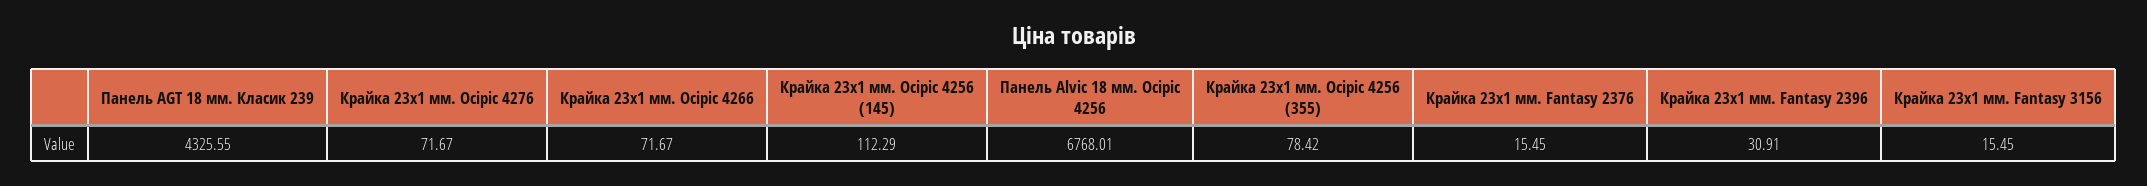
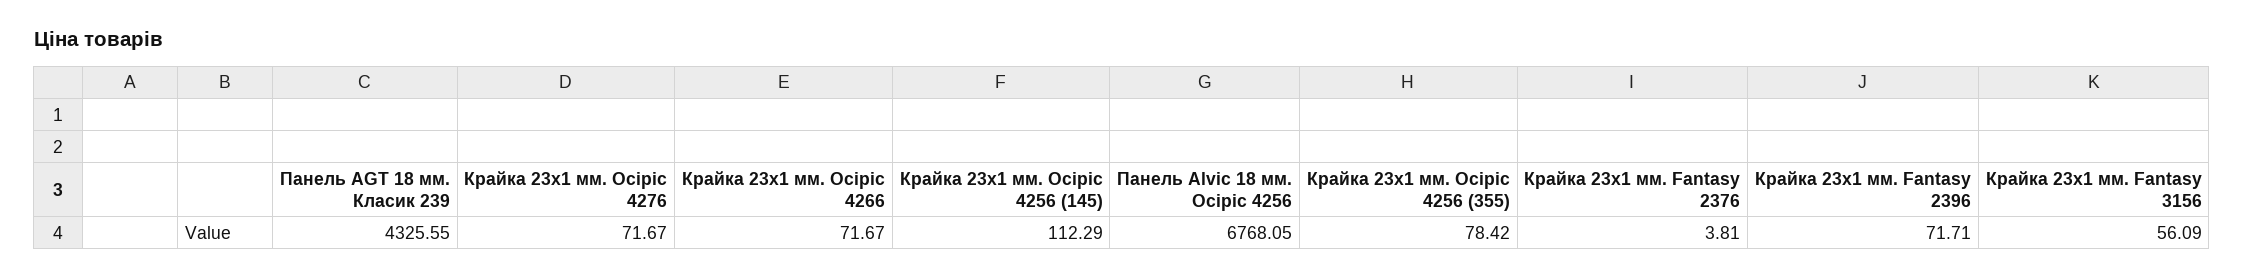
  {
    "Панель AGT 18 мм. Класик 239": 4325.55,
    "Крайка 23x1 мм. Осіріс 4276": 71.67,
    "Крайка 23x1 мм. Осіріс 4266": 71.67,
    "Крайка 23x1 мм. Осіріс 4256 (145)": 112.29,
-   "Панель Alvic 18 мм. Осіріс 4256": 6768.01,
+   "Панель Alvic 18 мм. Осіріс 4256": 6768.05,
    "Крайка 23x1 мм. Осіріс 4256 (355)": 78.42,
-   "Крайка 23x1 мм. Fantasy 2376": 15.45,
+   "Крайка 23x1 мм. Fantasy 2376": 3.81,
-   "Крайка 23x1 мм. Fantasy 2396": 30.91,
+   "Крайка 23x1 мм. Fantasy 2396": 71.71,
-   "Крайка 23x1 мм. Fantasy 3156": 15.45
+   "Крайка 23x1 мм. Fantasy 3156": 56.09
  }

